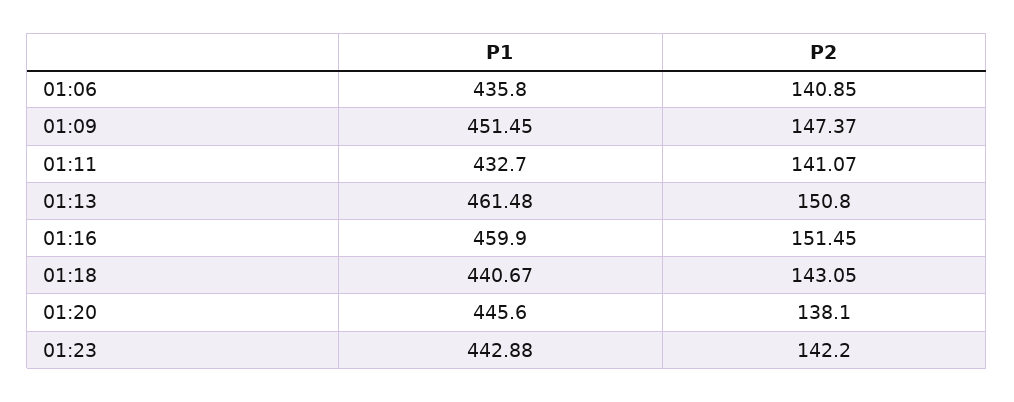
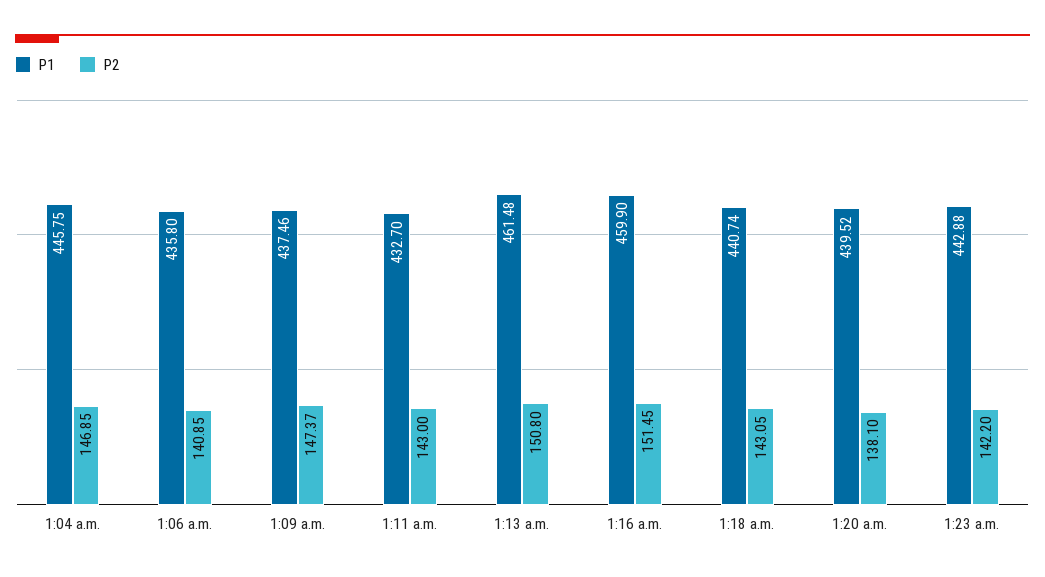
  {
    "P1": {
      "01:06": 435.8,
-     "01:09": 451.45,
+     "01:09": 437.46,
      "01:11": 432.7,
      "01:13": 461.48,
      "01:16": 459.9,
-     "01:18": 440.67,
+     "01:18": 440.74,
-     "01:20": 445.6,
+     "01:20": 439.52,
-     "01:23": 442.88
+     "01:23": 442.88,
+     "1:04 a.m.": 445.75
    },
    "P2": {
      "01:06": 140.85,
      "01:09": 147.37,
-     "01:11": 141.07,
+     "01:11": 143,
      "01:13": 150.8,
      "01:16": 151.45,
      "01:18": 143.05,
      "01:20": 138.1,
-     "01:23": 142.2
+     "01:23": 142.2,
+     "1:04 a.m.": 146.85
    }
  }

